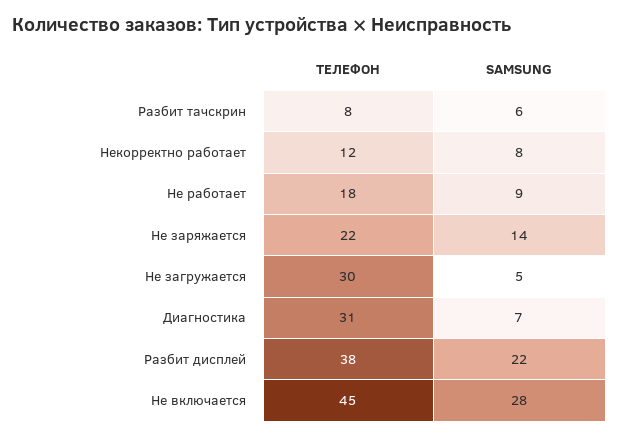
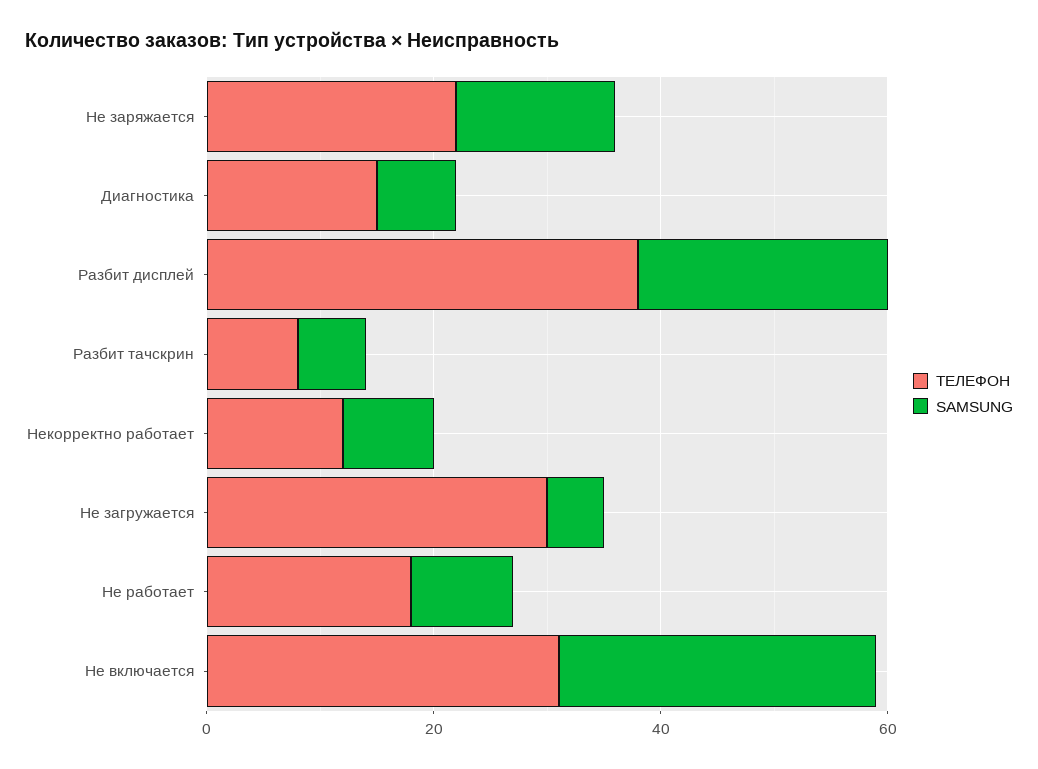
  {
    "ТЕЛЕФОН": {
      "Разбит тачскрин": 8,
      "Некорректно работает": 12,
      "Не работает": 18,
      "Не заряжается": 22,
      "Не загружается": 30,
-     "Диагностика": 31,
+     "Диагностика": 15,
      "Разбит дисплей": 38,
-     "Не включается": 45
+     "Не включается": 30
    },
    "SAMSUNG": {
      "Разбит тачскрин": 6,
      "Некорректно работает": 8,
      "Не работает": 9,
      "Не заряжается": 14,
      "Не загружается": 5,
      "Диагностика": 7,
      "Разбит дисплей": 22,
      "Не включается": 28
    }
  }

